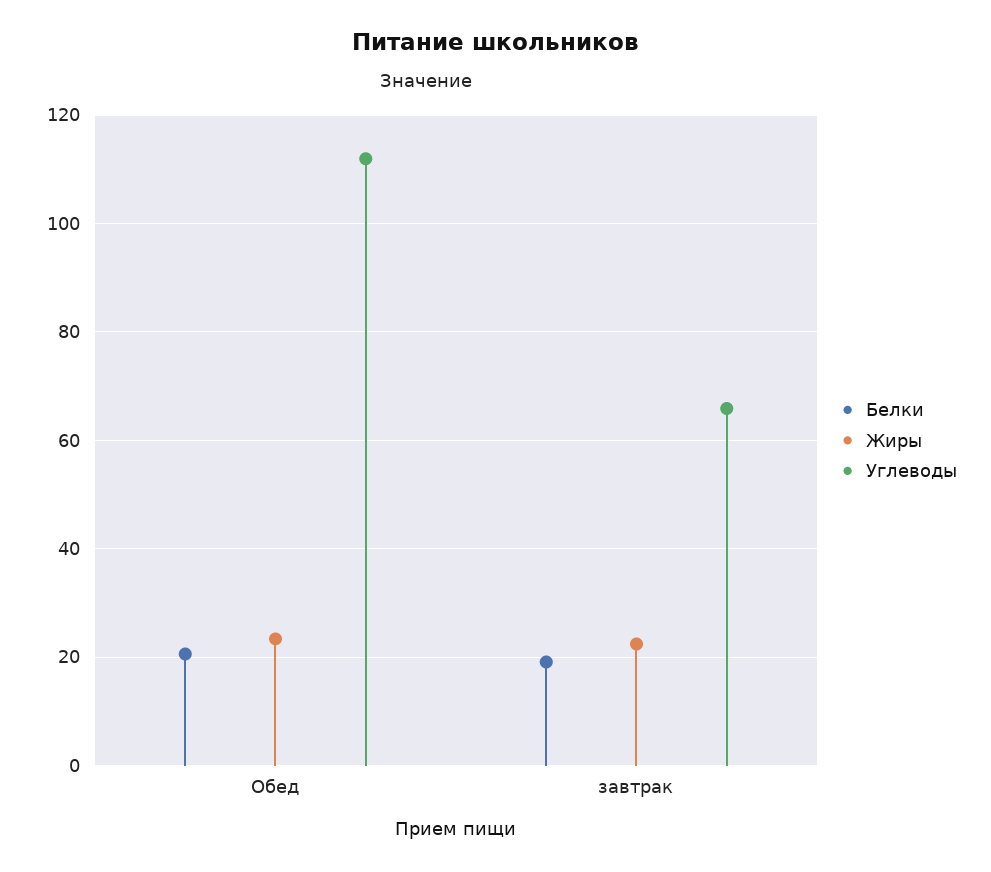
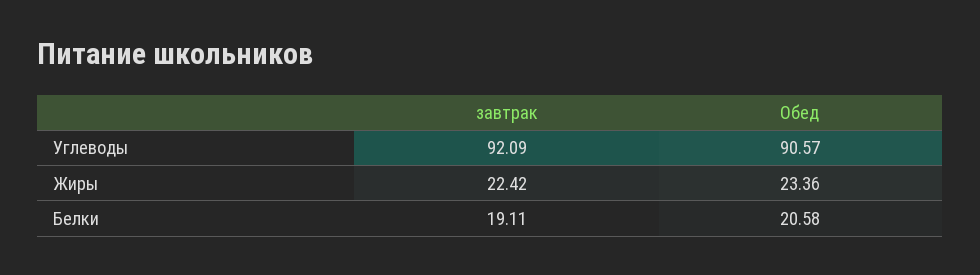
  {
    "Белки": {
      "Обед": 20.58,
      "завтрак": 19.11
    },
    "Жиры": {
      "Обед": 23.36,
      "завтрак": 22.42
    },
    "Углеводы": {
-     "Обед": 112,
+     "Обед": 90.57,
-     "завтрак": 66
+     "завтрак": 92.09
    }
  }

